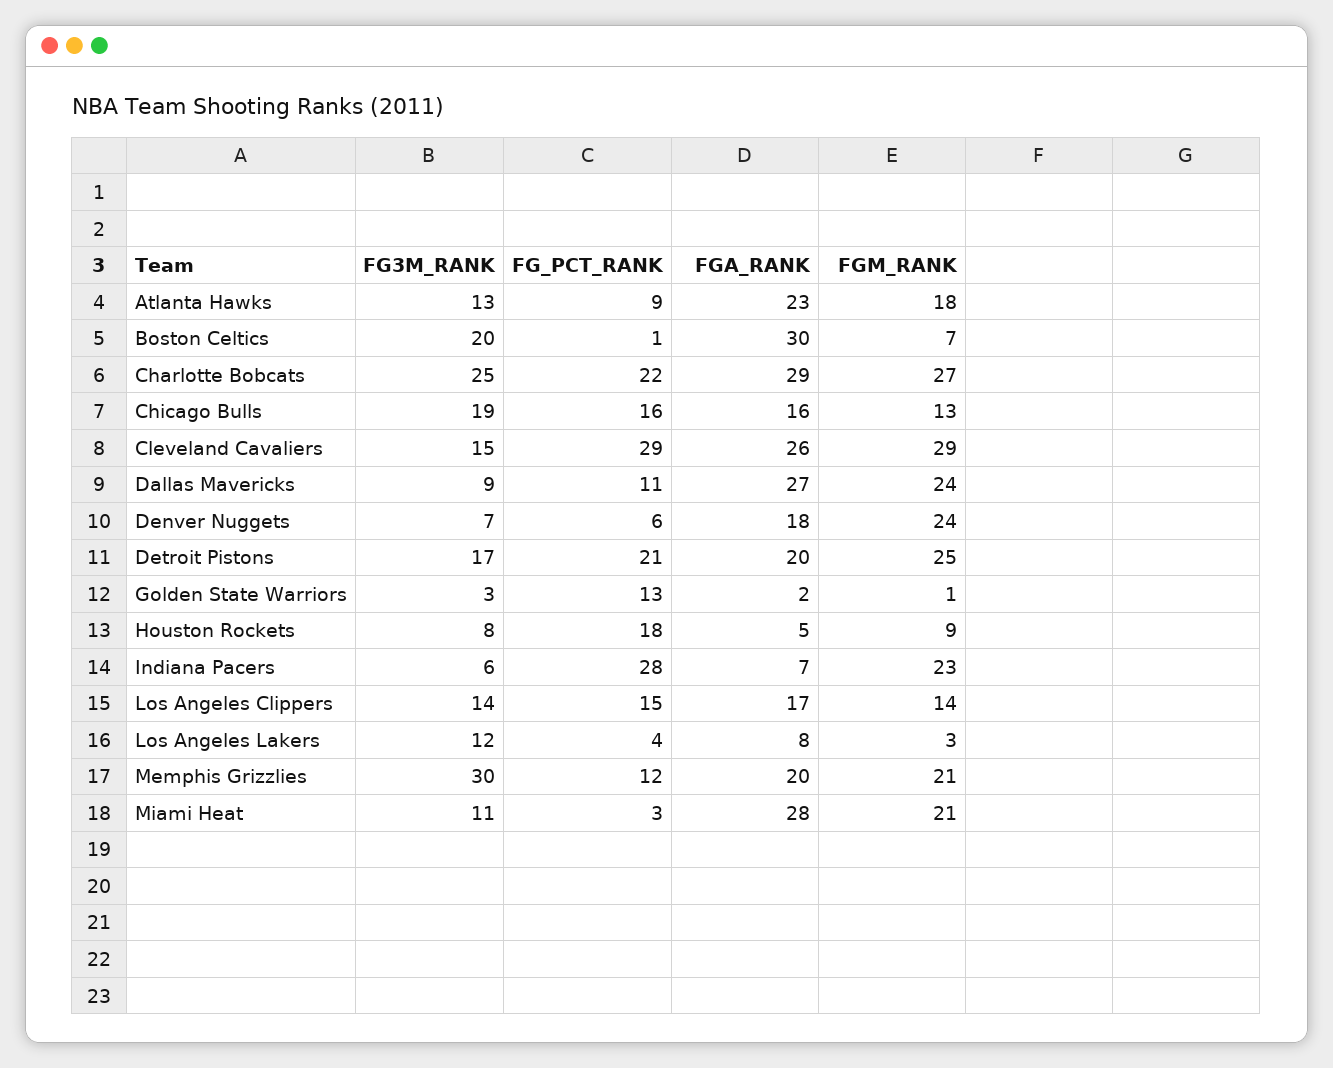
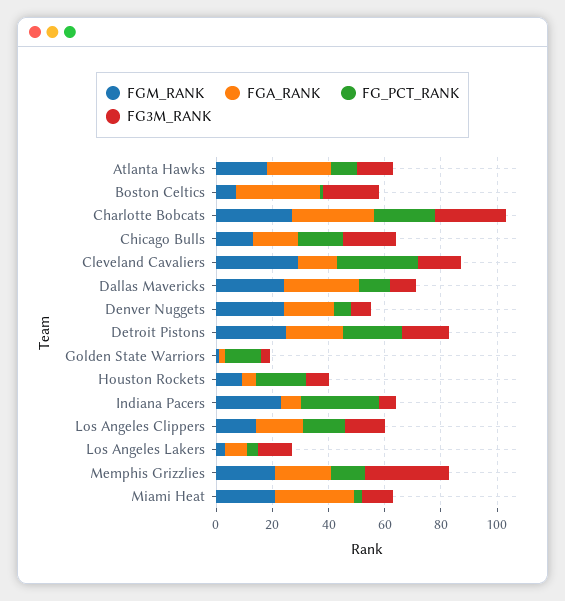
  {
    "FG3M_RANK": {
      "Atlanta Hawks": 13,
      "Boston Celtics": 20,
      "Charlotte Bobcats": 25,
      "Chicago Bulls": 19,
      "Cleveland Cavaliers": 15,
      "Dallas Mavericks": 9,
      "Denver Nuggets": 7,
      "Detroit Pistons": 17,
      "Golden State Warriors": 3,
      "Houston Rockets": 8,
      "Indiana Pacers": 6,
      "Los Angeles Clippers": 14,
      "Los Angeles Lakers": 12,
      "Memphis Grizzlies": 30,
      "Miami Heat": 11
    },
    "FG_PCT_RANK": {
      "Atlanta Hawks": 9,
      "Boston Celtics": 1,
      "Charlotte Bobcats": 22,
      "Chicago Bulls": 16,
      "Cleveland Cavaliers": 29,
      "Dallas Mavericks": 11,
      "Denver Nuggets": 6,
      "Detroit Pistons": 21,
      "Golden State Warriors": 13,
      "Houston Rockets": 18,
      "Indiana Pacers": 28,
      "Los Angeles Clippers": 15,
      "Los Angeles Lakers": 4,
      "Memphis Grizzlies": 12,
      "Miami Heat": 3
    },
    "FGA_RANK": {
      "Atlanta Hawks": 23,
      "Boston Celtics": 30,
      "Charlotte Bobcats": 29,
      "Chicago Bulls": 16,
-     "Cleveland Cavaliers": 26,
+     "Cleveland Cavaliers": 15,
      "Dallas Mavericks": 27,
      "Denver Nuggets": 18,
      "Detroit Pistons": 20,
      "Golden State Warriors": 2,
      "Houston Rockets": 5,
      "Indiana Pacers": 7,
      "Los Angeles Clippers": 17,
      "Los Angeles Lakers": 8,
      "Memphis Grizzlies": 20,
      "Miami Heat": 28
    },
    "FGM_RANK": {
      "Atlanta Hawks": 18,
      "Boston Celtics": 7,
      "Charlotte Bobcats": 27,
      "Chicago Bulls": 13,
      "Cleveland Cavaliers": 29,
      "Dallas Mavericks": 24,
      "Denver Nuggets": 24,
      "Detroit Pistons": 25,
      "Golden State Warriors": 1,
      "Houston Rockets": 9,
      "Indiana Pacers": 23,
      "Los Angeles Clippers": 14,
      "Los Angeles Lakers": 3,
      "Memphis Grizzlies": 21,
      "Miami Heat": 21
    }
  }

